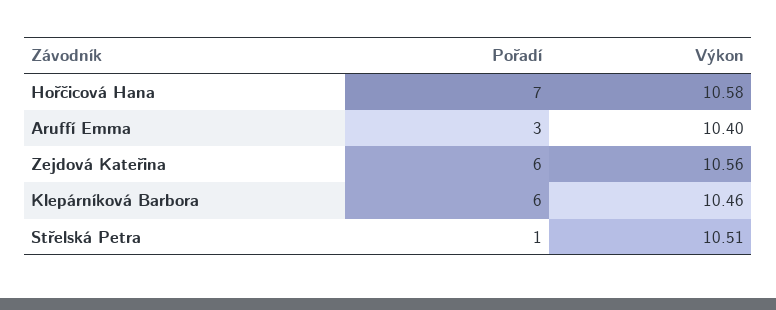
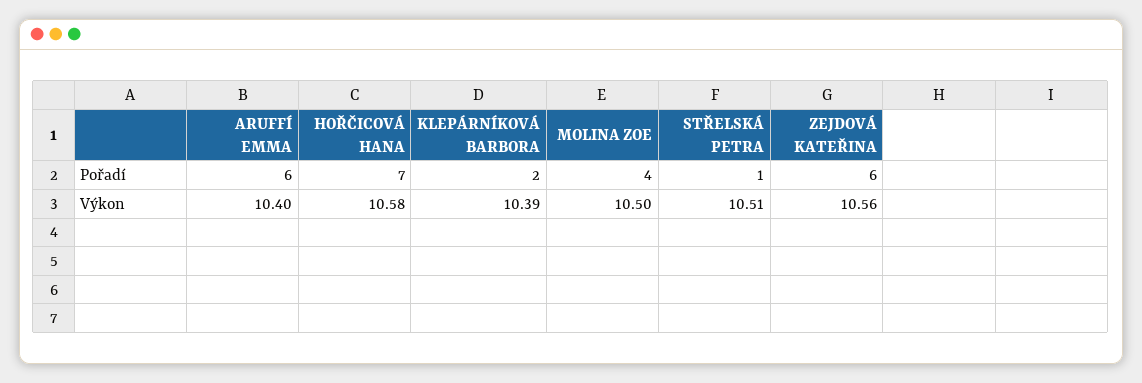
  {
    "Pořadí": {
      "Hořčicová Hana": 7,
-     "Aruffí Emma": 3,
+     "Aruffí Emma": 6,
      "Zejdová Kateřina": 6,
-     "Klepárníková Barbora": 6,
+     "Klepárníková Barbora": 2,
-     "Střelská Petra": 1
+     "Střelská Petra": 1,
+     "MOLINA ZOE": 4
    },
    "Výkon": {
      "Hořčicová Hana": 10.58,
      "Aruffí Emma": 10.4,
      "Zejdová Kateřina": 10.56,
-     "Klepárníková Barbora": 10.46,
+     "Klepárníková Barbora": 10.39,
-     "Střelská Petra": 10.51
+     "Střelská Petra": 10.51,
+     "MOLINA ZOE": 10.5
    }
  }

